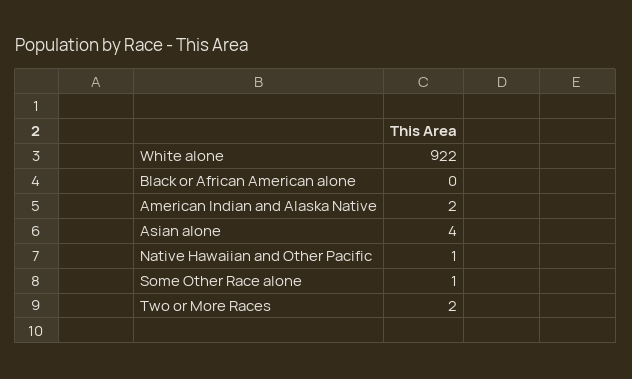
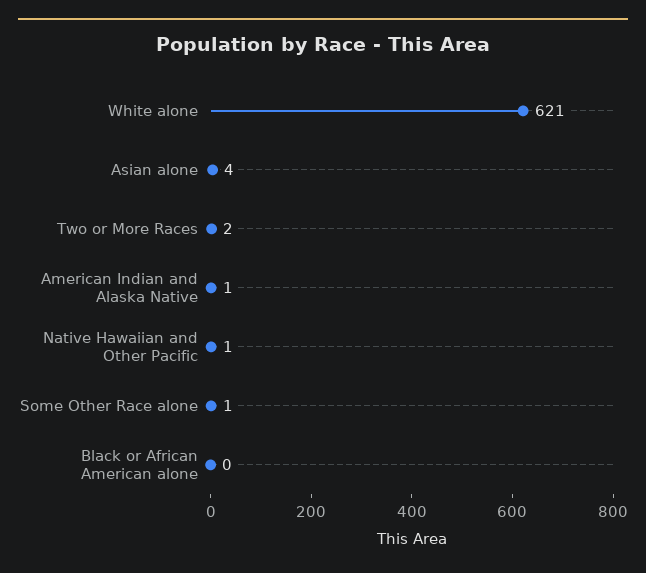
  {
-   "White alone": 922,
+   "White alone": 621,
    "Black or African American alone": 0,
-   "American Indian and Alaska Native": 2,
+   "American Indian and Alaska Native": 1,
    "Asian alone": 4,
    "Native Hawaiian and Other Pacific": 1,
    "Some Other Race alone": 1,
    "Two or More Races": 2
  }

